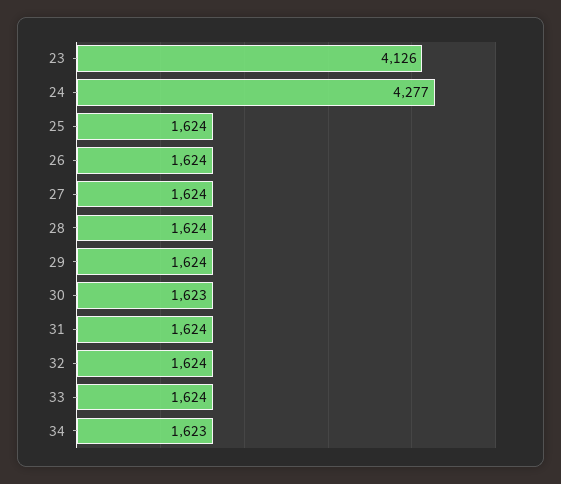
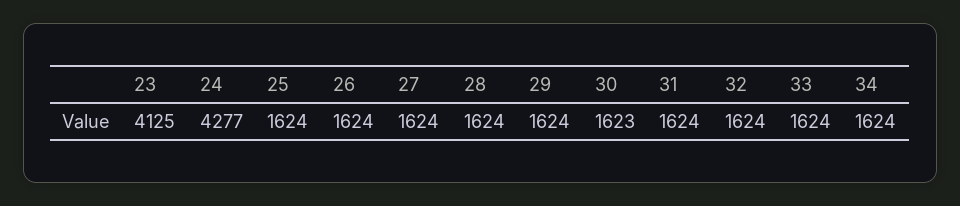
  {
-   "23": 4126,
+   "23": 4125,
    "24": 4277,
    "25": 1624,
    "26": 1624,
    "27": 1624,
    "28": 1624,
    "29": 1624,
    "30": 1623,
    "31": 1624,
    "32": 1624,
    "33": 1624,
-   "34": 1623
+   "34": 1624
  }

